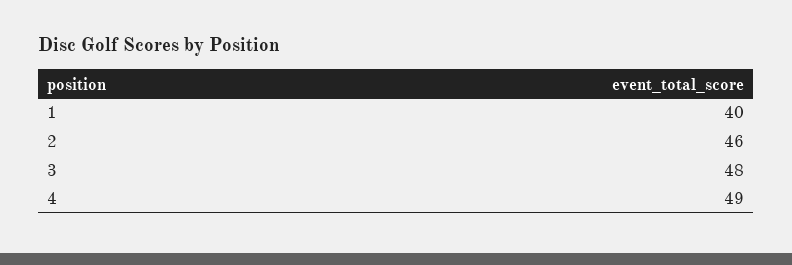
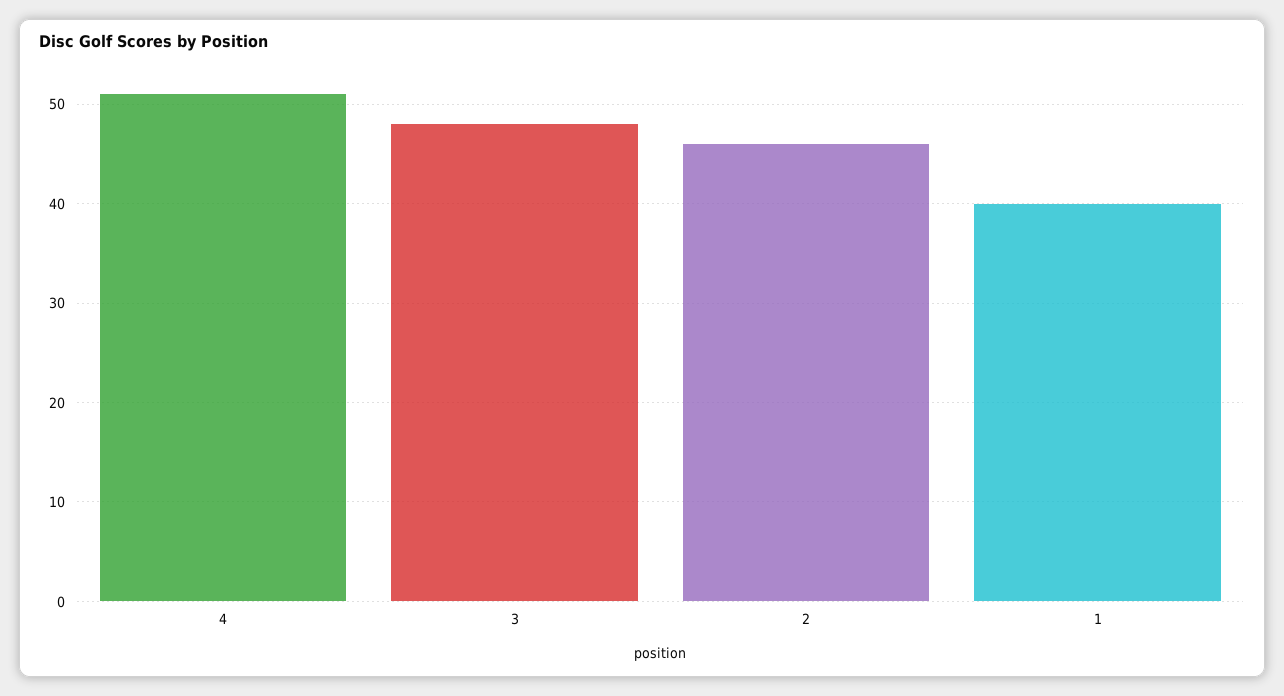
  {
    "1": 40,
    "2": 46,
    "3": 48,
-   "4": 49
+   "4": 51
  }

